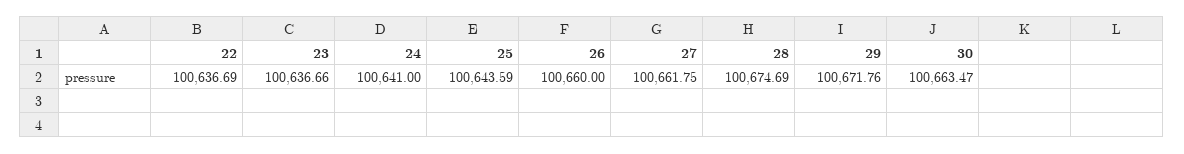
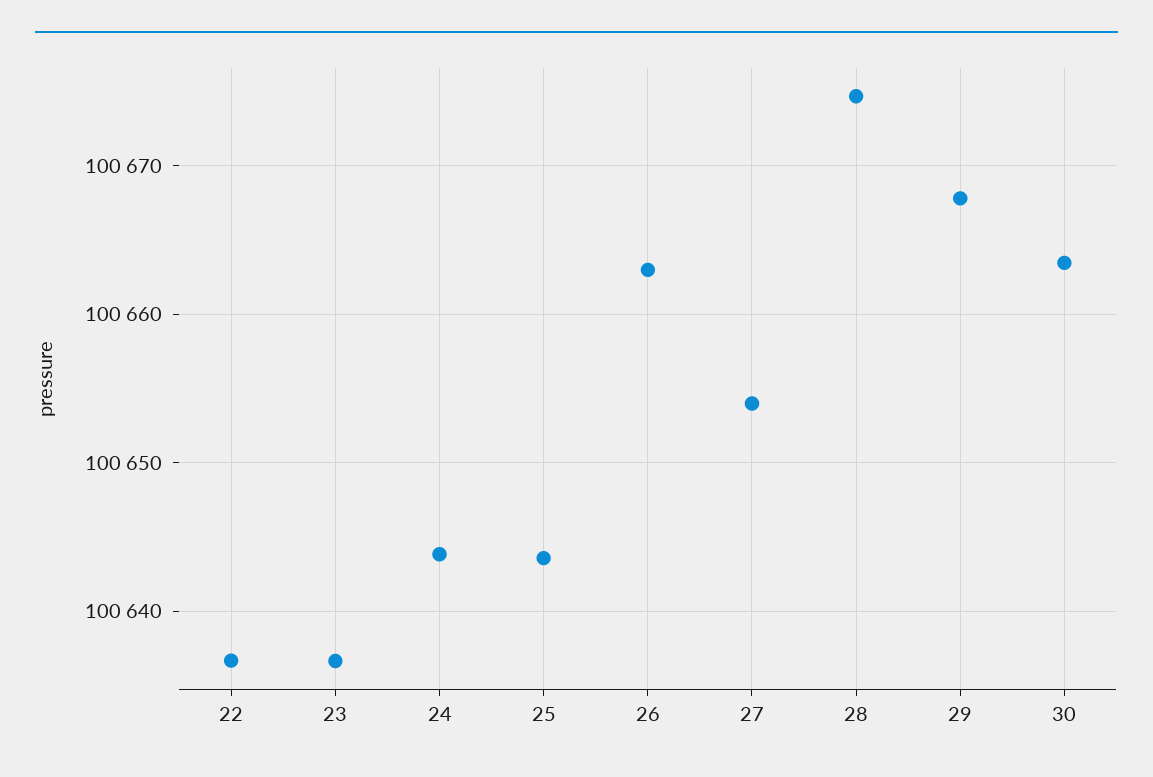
  {
    "22": 100636.69,
    "23": 100636.66,
-   "24": 100641,
+   "24": 100644,
    "25": 100643.59,
-   "26": 100660,
+   "26": 100663,
-   "27": 100661.75,
+   "27": 100654,
    "28": 100674.69,
-   "29": 100671.76,
+   "29": 100668,
    "30": 100663.47
  }

